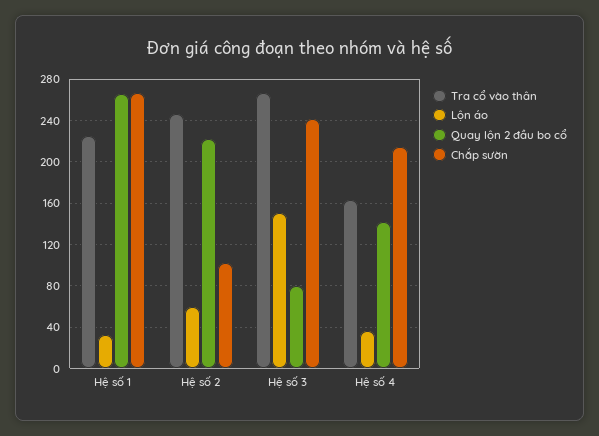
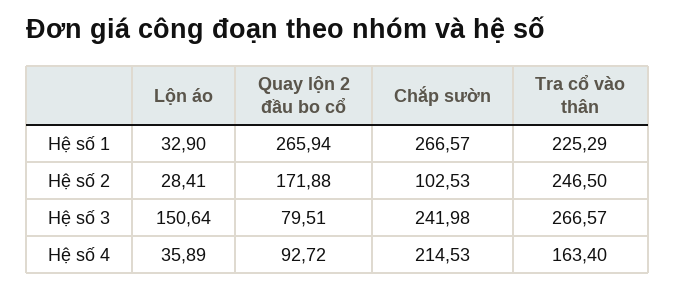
  {
    "Tra cổ vào thân": {
      "Hệ số 1": 225.29,
      "Hệ số 2": 246.5,
      "Hệ số 3": 266.57,
      "Hệ số 4": 163.4
    },
    "Lộn áo": {
      "Hệ số 1": 32.9,
-     "Hệ số 2": 60,
+     "Hệ số 2": 28.41,
      "Hệ số 3": 150.64,
      "Hệ số 4": 35.89
    },
    "Quay lộn 2 đầu bo cổ": {
      "Hệ số 1": 265.94,
-     "Hệ số 2": 220,
+     "Hệ số 2": 171.88,
      "Hệ số 3": 79.51,
-     "Hệ số 4": 140
+     "Hệ số 4": 92.72
    },
    "Chắp sườn": {
      "Hệ số 1": 266.57,
      "Hệ số 2": 102.53,
      "Hệ số 3": 241.98,
      "Hệ số 4": 214.53
    }
  }

